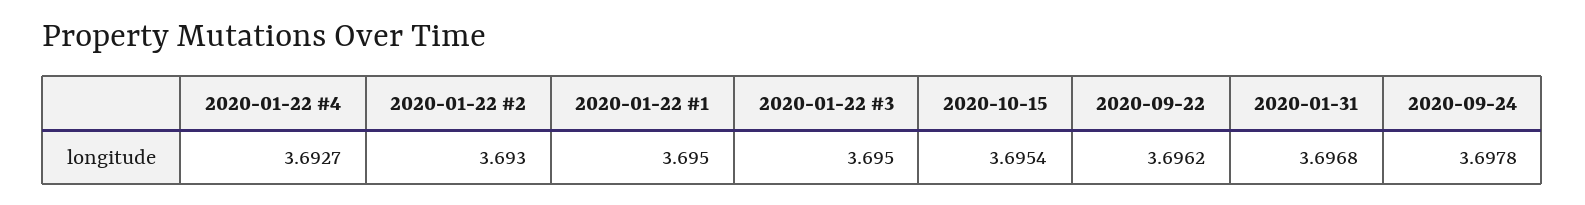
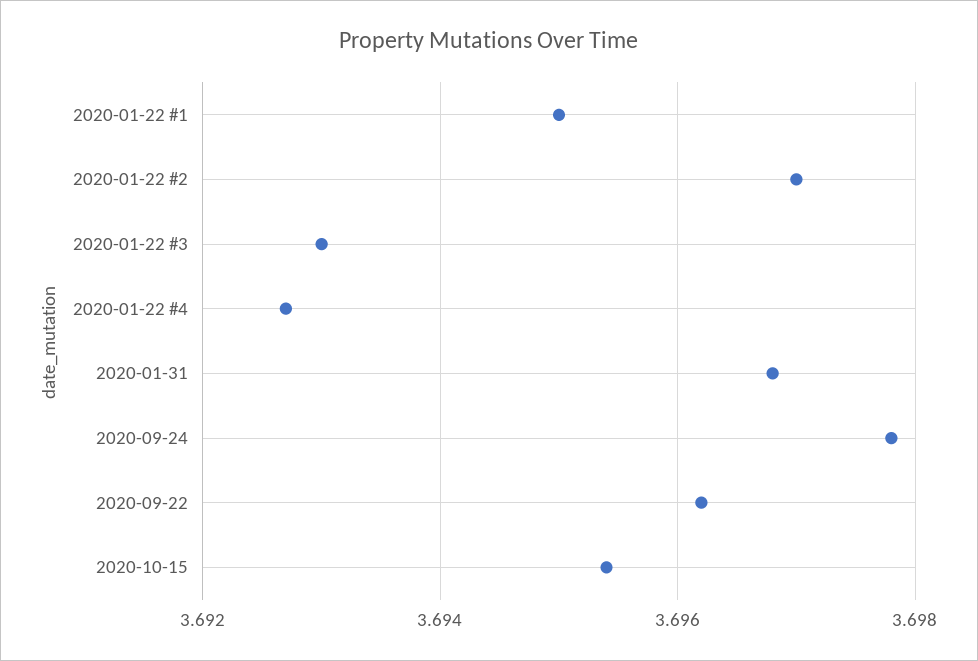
  {
    "2020-01-22 #4": 3.6927,
-   "2020-01-22 #2": 3.693,
+   "2020-01-22 #2": 3.697,
    "2020-01-22 #1": 3.695,
-   "2020-01-22 #3": 3.695,
+   "2020-01-22 #3": 3.693,
    "2020-10-15": 3.6954,
    "2020-09-22": 3.6962,
    "2020-01-31": 3.6968,
    "2020-09-24": 3.6978
  }

